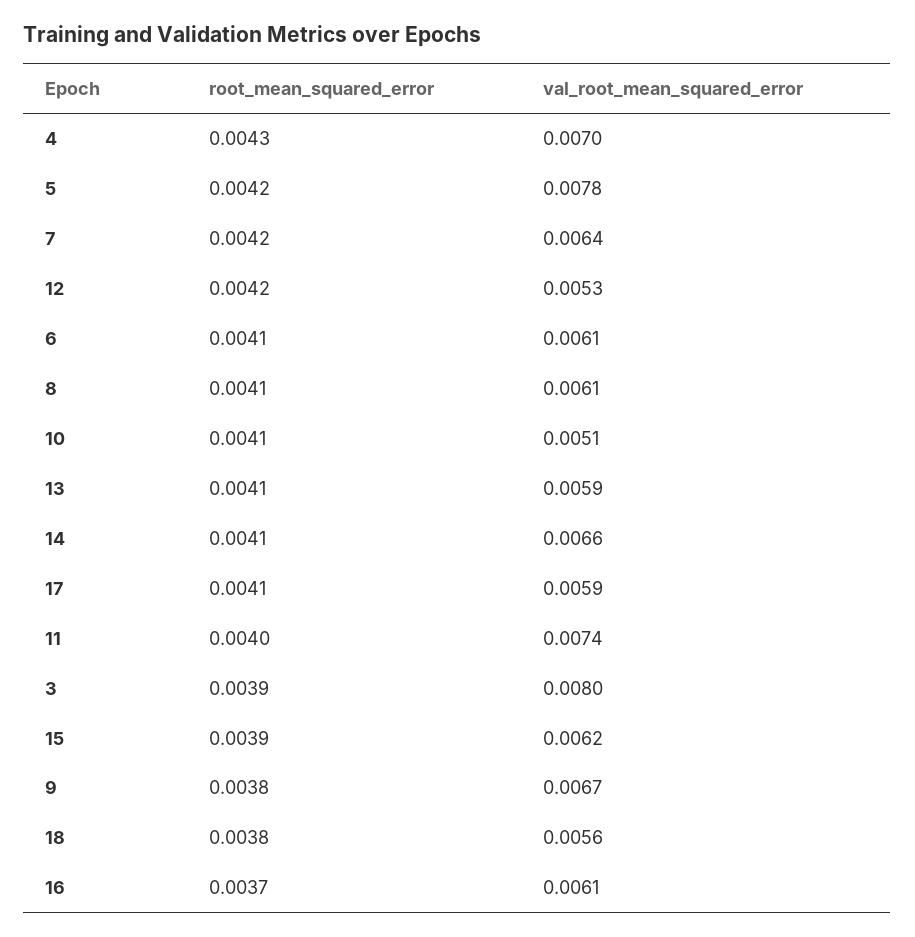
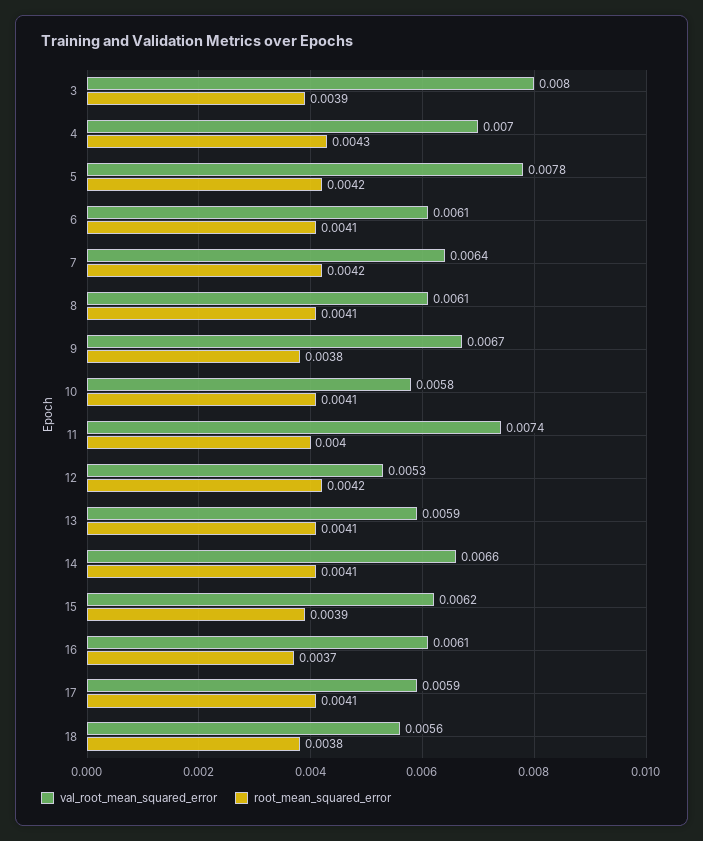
  {
    "root_mean_squared_error": {
      "4": 0.0043,
      "5": 0.0042,
      "7": 0.0042,
      "12": 0.0042,
      "6": 0.0041,
      "8": 0.0041,
      "10": 0.0041,
      "13": 0.0041,
      "14": 0.0041,
      "17": 0.0041,
      "11": 0.004,
      "3": 0.0039,
      "15": 0.0039,
      "9": 0.0038,
      "18": 0.0038,
      "16": 0.0037
    },
    "val_root_mean_squared_error": {
      "4": 0.007,
      "5": 0.0078,
      "7": 0.0064,
      "12": 0.0053,
      "6": 0.0061,
      "8": 0.0061,
-     "10": 0.0051,
+     "10": 0.0058,
      "13": 0.0059,
      "14": 0.0066,
      "17": 0.0059,
      "11": 0.0074,
      "3": 0.008,
      "15": 0.0062,
      "9": 0.0067,
      "18": 0.0056,
      "16": 0.0061
    }
  }

